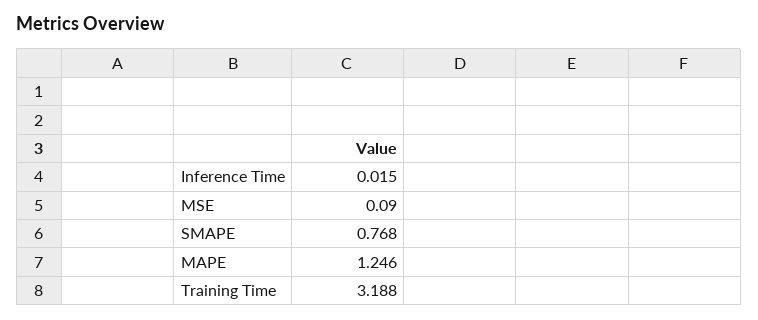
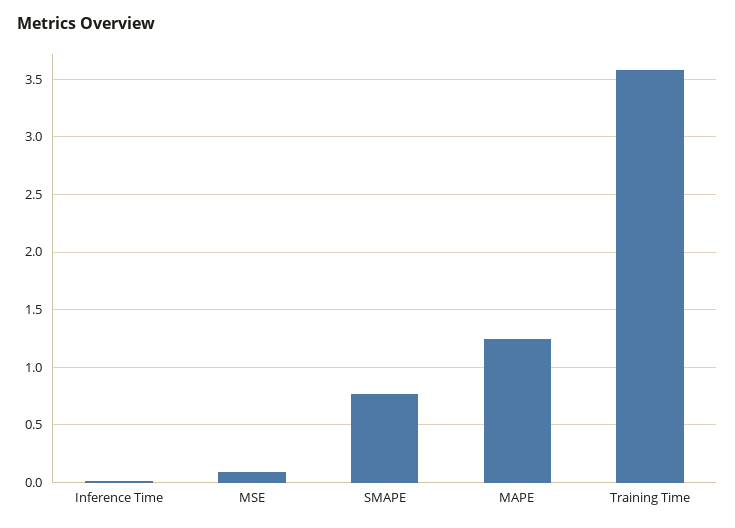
  {
    "Inference Time": 0.015,
    "MSE": 0.09,
    "SMAPE": 0.768,
    "MAPE": 1.246,
-   "Training Time": 3.188
+   "Training Time": 3.6
  }

